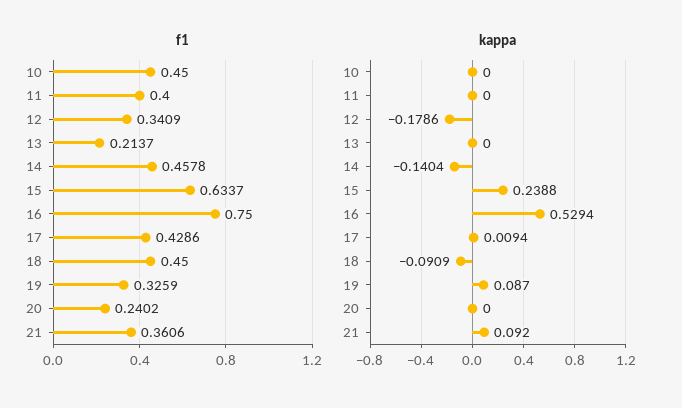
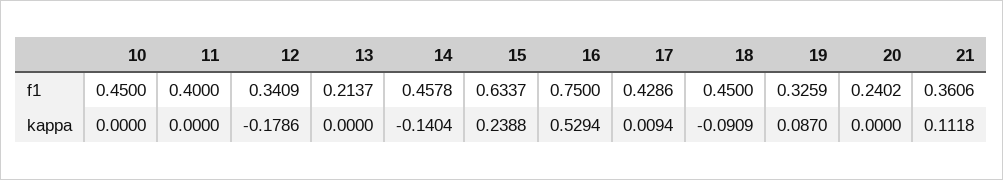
  {
    "f1": {
      "10": 0.45,
      "11": 0.4,
      "12": 0.3409,
      "13": 0.2137,
      "14": 0.4578,
      "15": 0.6337,
      "16": 0.75,
      "17": 0.4286,
      "18": 0.45,
      "19": 0.3259,
      "20": 0.2402,
      "21": 0.3606
    },
    "kappa": {
      "10": 0,
      "11": 0,
      "12": -0.1786,
      "13": 0,
      "14": -0.1404,
      "15": 0.2388,
      "16": 0.5294,
      "17": 0.0094,
      "18": -0.0909,
      "19": 0.087,
      "20": 0,
-     "21": 0.092
+     "21": 0.1118
    }
  }

